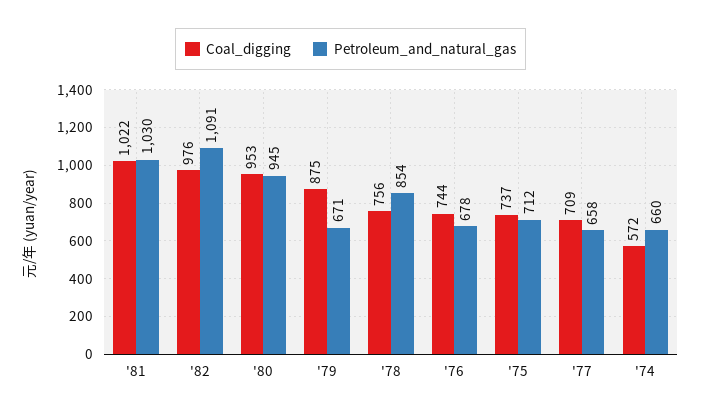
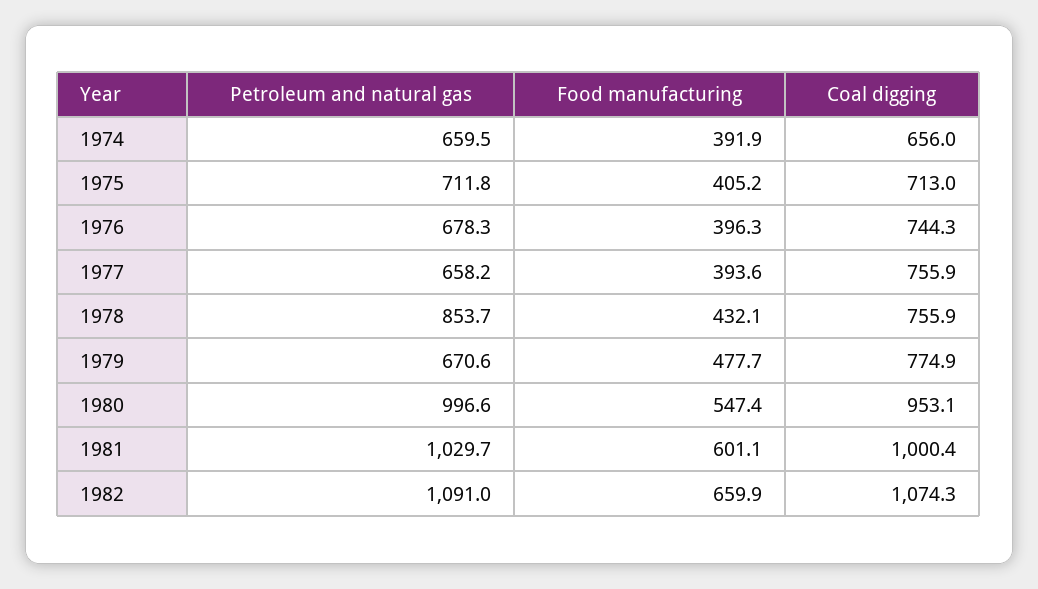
  {
    "Coal_digging": {
-     "'81": 1022,
+     "'81": 1000.4,
-     "'82": 976,
+     "'82": 1074.3,
      "'80": 953.1,
-     "'79": 875,
+     "'79": 774.9,
      "'78": 755.9,
      "'76": 744.3,
-     "'75": 737,
+     "'75": 713,
-     "'77": 709,
+     "'77": 755.9,
-     "'74": 572
+     "'74": 656
    },
    "Petroleum_and_natural_gas": {
      "'81": 1029.7,
      "'82": 1091,
-     "'80": 945,
+     "'80": 996.6,
      "'79": 670.6,
      "'78": 853.7,
      "'76": 678.3,
      "'75": 711.8,
      "'77": 658.2,
      "'74": 659.5
-   }
+   },
+   "Food manufacturing": {
+     "'74": 391.9,
+     "'75": 405.2,
+     "'76": 396.3,
+     "'77": 393.6,
+     "'78": 432.1,
+     "'79": 477.7,
+     "'80": 547.4,
+     "'81": 601.1,
+     "'82": 659.9
+   }
  }

